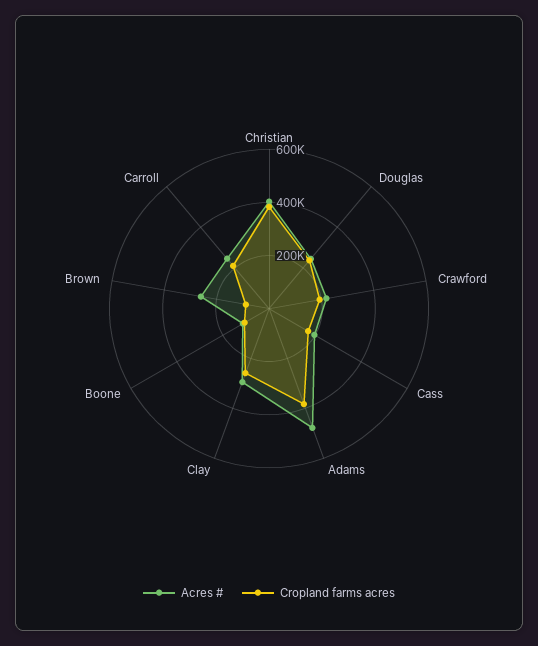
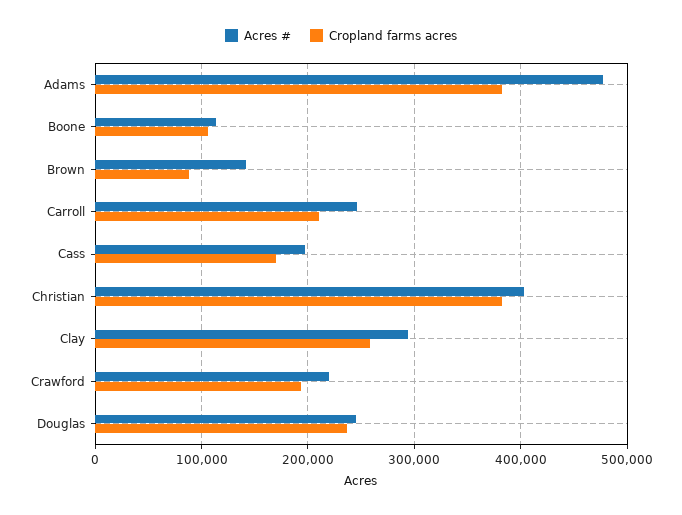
  {
    "Acres #": {
      "Christian": 400000,
      "Douglas": 240000,
      "Crawford": 220000,
      "Cass": 200000,
      "Adams": 480000,
      "Clay": 290000,
      "Boone": 110000,
-     "Brown": 250000,
+     "Brown": 140000,
      "Carroll": 250000
    },
    "Cropland farms acres": {
      "Christian": 380000,
      "Douglas": 240000,
      "Crawford": 190000,
      "Cass": 170000,
      "Adams": 380000,
      "Clay": 260000,
      "Boone": 110000,
      "Brown": 90000,
      "Carroll": 210000
    }
  }

